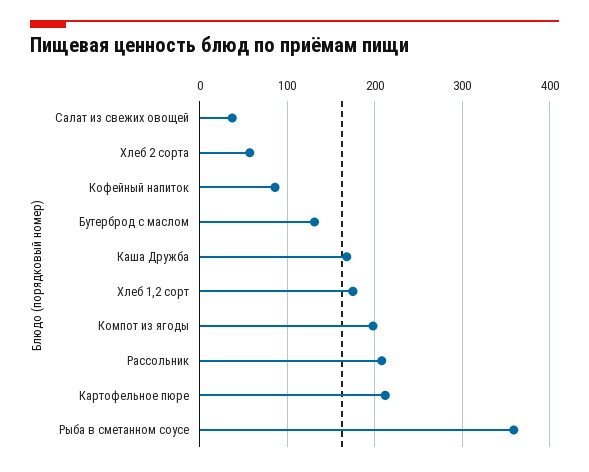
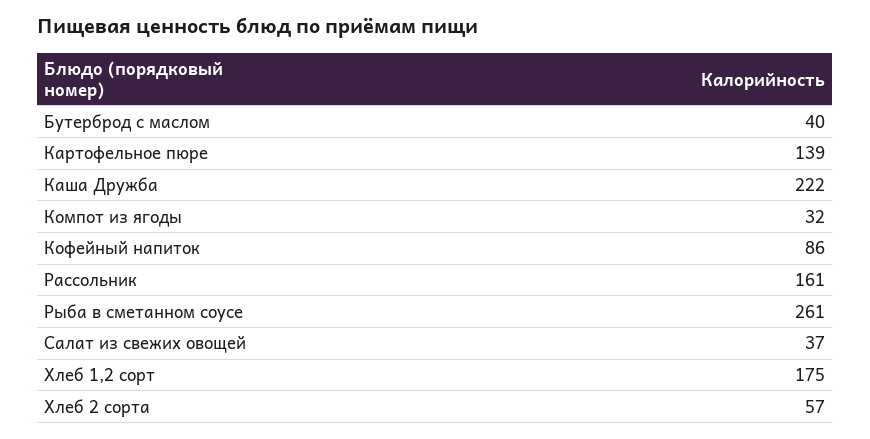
  {
    "Салат из свежих овощей": 37,
    "Хлеб 2 сорта": 57,
    "Кофейный напиток": 86,
-   "Бутерброд с маслом": 130,
+   "Бутерброд с маслом": 40,
-   "Каша Дружба": 170,
+   "Каша Дружба": 222,
    "Хлеб 1,2 сорт": 175,
-   "Компот из ягоды": 200,
+   "Компот из ягоды": 32,
-   "Рассольник": 210,
+   "Рассольник": 161,
-   "Картофельное пюре": 210,
+   "Картофельное пюре": 139,
-   "Рыба в сметанном соусе": 360
+   "Рыба в сметанном соусе": 261
  }

